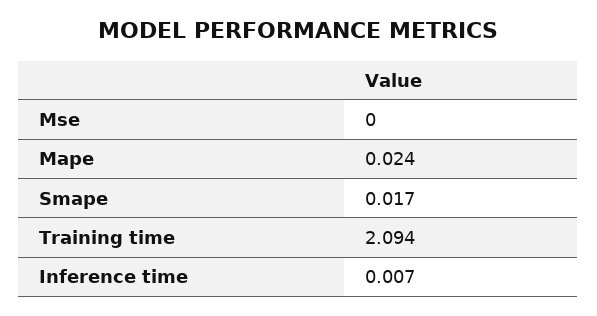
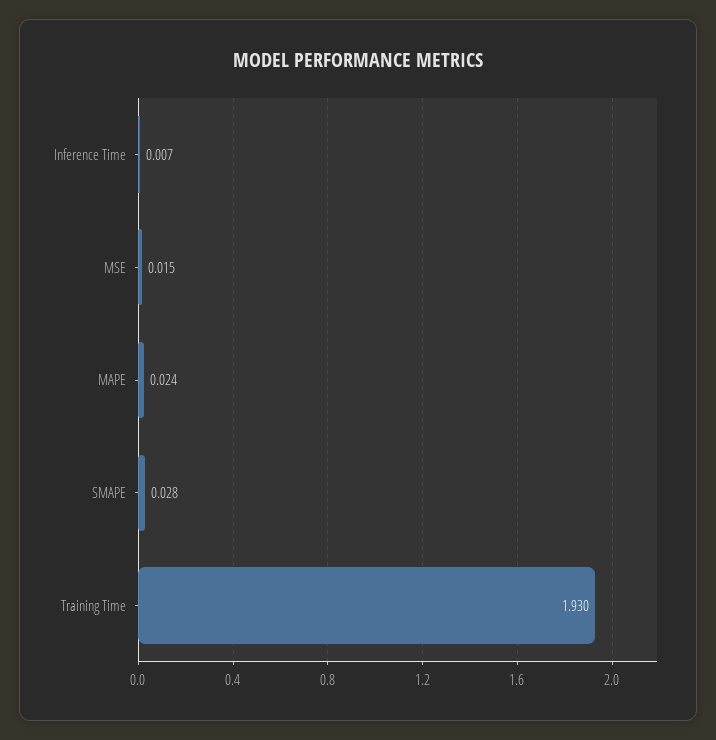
  {
-   "Mse": 0,
+   "Mse": 0.015,
    "Mape": 0.024,
-   "Smape": 0.017,
+   "Smape": 0.028,
-   "Training time": 2.094,
+   "Training time": 1.93,
    "Inference time": 0.007
  }

